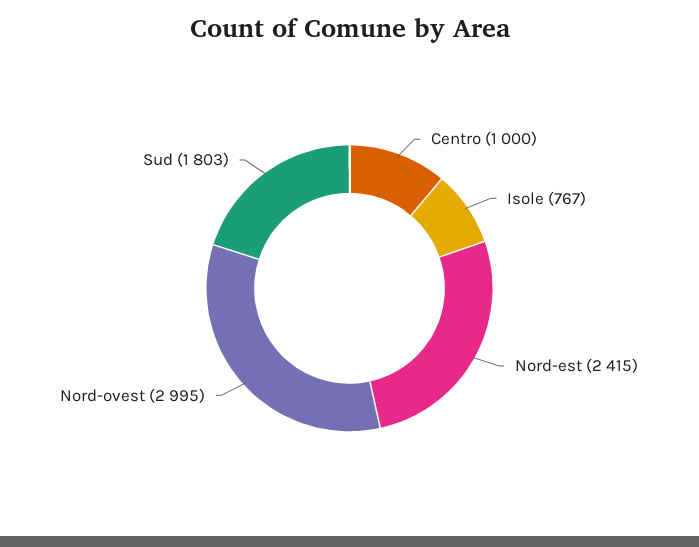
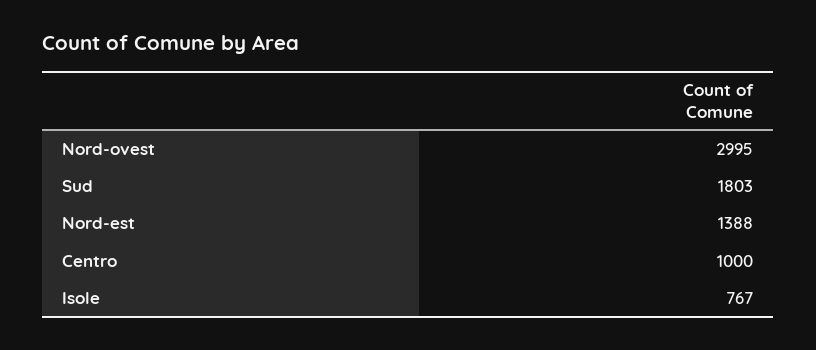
  {
    "Centro": 1000,
    "Isole": 767,
-   "Nord-est": 2415,
+   "Nord-est": 1388,
    "Nord-ovest": 2995,
    "Sud": 1803
  }

